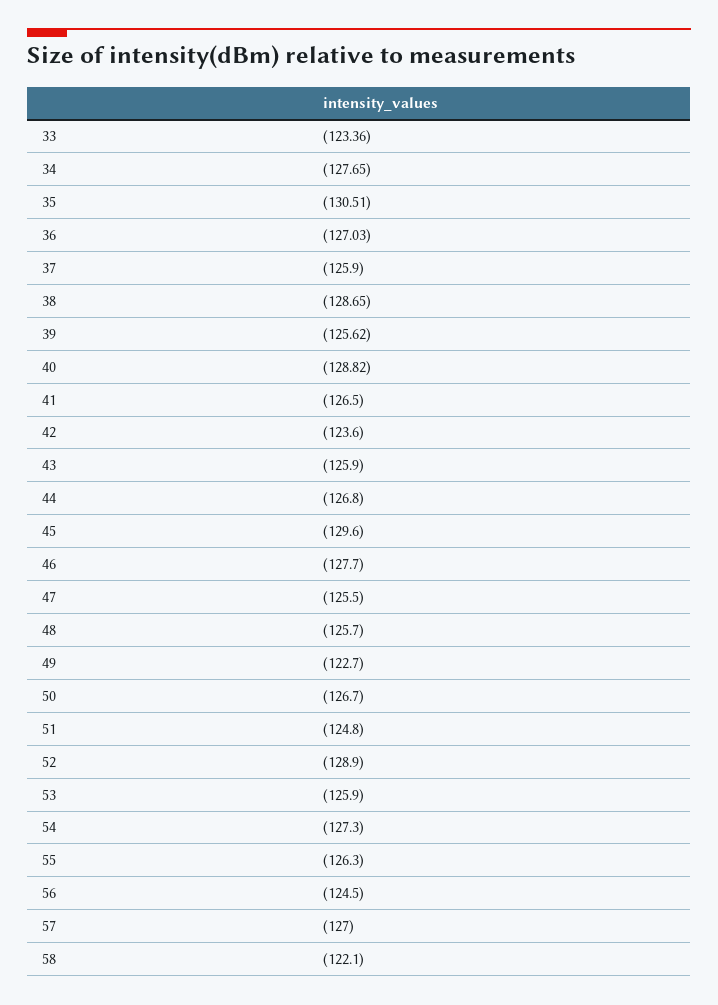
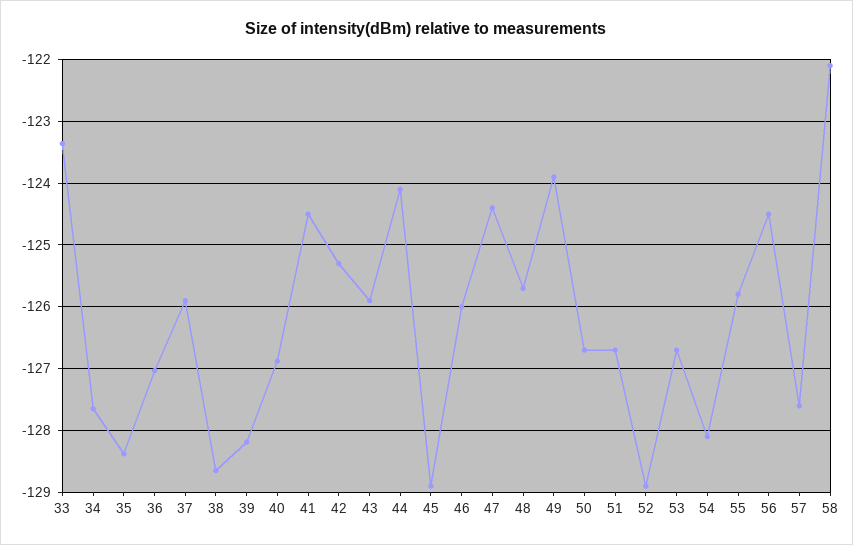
  {
    "33": -123.36,
    "34": -127.65,
-   "35": -130.51,
+   "35": -128.4,
    "36": -127.03,
    "37": -125.9,
    "38": -128.65,
-   "39": -125.62,
+   "39": -128.2,
-   "40": -128.82,
+   "40": -126.9,
-   "41": -126.5,
+   "41": -124.5,
-   "42": -123.6,
+   "42": -125.3,
    "43": -125.9,
-   "44": -126.8,
+   "44": -124.1,
-   "45": -129.6,
+   "45": -128.9,
-   "46": -127.7,
+   "46": -126,
-   "47": -125.5,
+   "47": -124.4,
    "48": -125.7,
-   "49": -122.7,
+   "49": -123.9,
    "50": -126.7,
-   "51": -124.8,
+   "51": -126.7,
    "52": -128.9,
-   "53": -125.9,
+   "53": -126.7,
-   "54": -127.3,
+   "54": -128.1,
-   "55": -126.3,
+   "55": -125.8,
    "56": -124.5,
-   "57": -127,
+   "57": -127.6,
    "58": -122.1
  }

